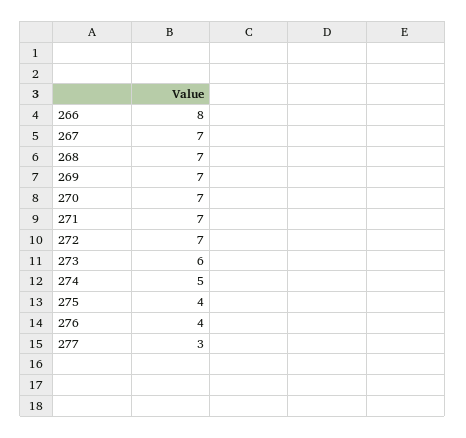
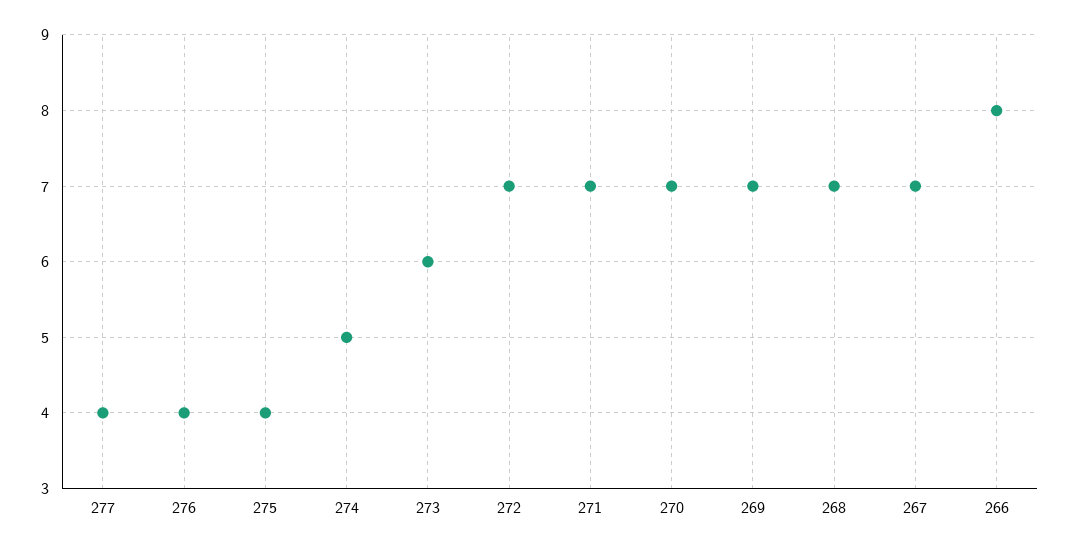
  {
    "266": 8,
    "267": 7,
    "268": 7,
    "269": 7,
    "270": 7,
    "271": 7,
    "272": 7,
    "273": 6,
    "274": 5,
    "275": 4,
    "276": 4,
-   "277": 3
+   "277": 4
  }

